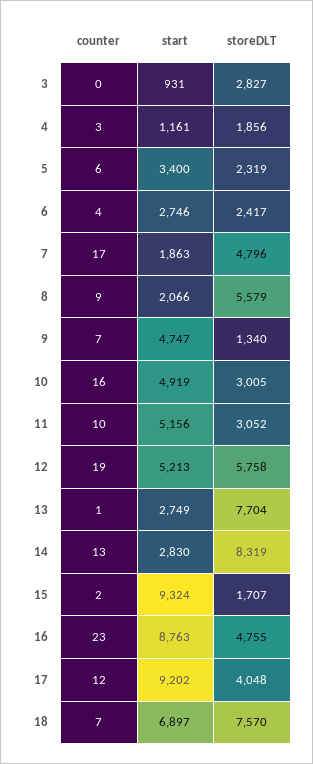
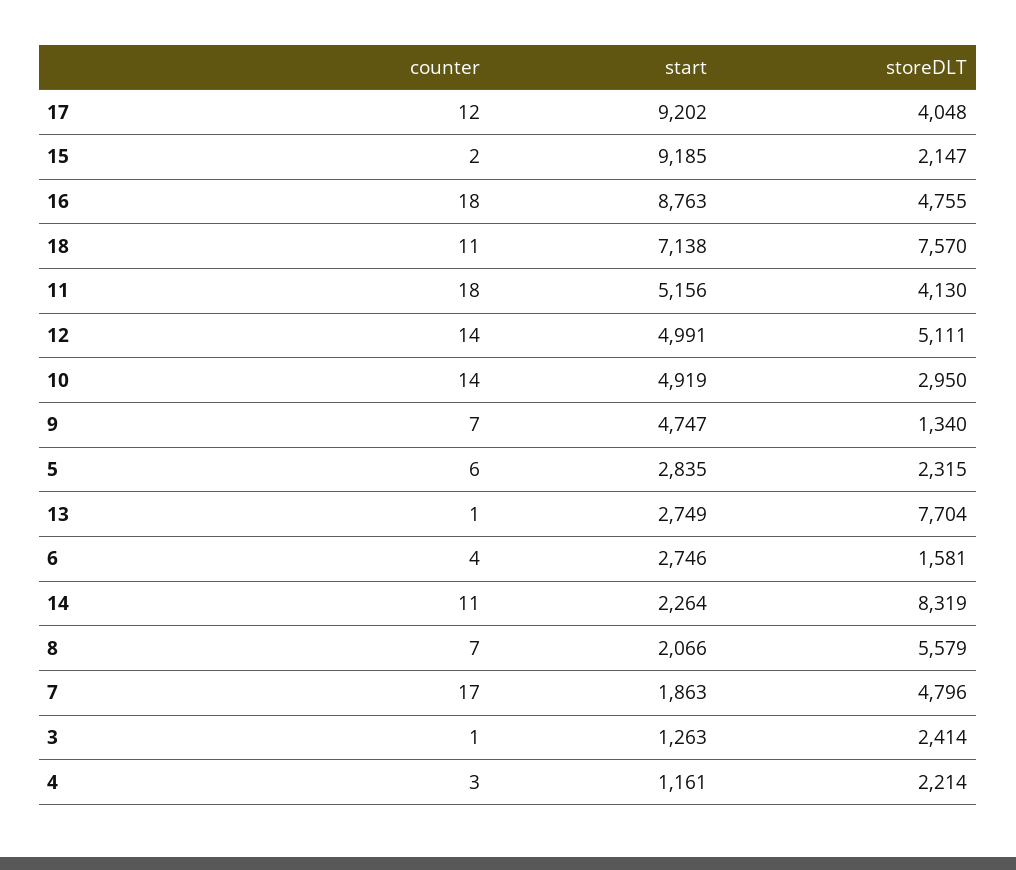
  {
    "counter": {
-     "3": 0,
+     "3": 1,
      "4": 3,
      "5": 6,
      "6": 4,
      "7": 17,
-     "8": 9,
+     "8": 7,
      "9": 7,
-     "10": 16,
+     "10": 14,
-     "11": 10,
+     "11": 18,
-     "12": 19,
+     "12": 14,
      "13": 1,
-     "14": 13,
+     "14": 11,
      "15": 2,
-     "16": 23,
+     "16": 18,
      "17": 12,
-     "18": 7
+     "18": 11
    },
    "start": {
-     "3": 931,
+     "3": 1263,
      "4": 1161,
-     "5": 3400,
+     "5": 2835,
      "6": 2746,
      "7": 1863,
      "8": 2066,
      "9": 4747,
      "10": 4919,
      "11": 5156,
-     "12": 5213,
+     "12": 4991,
      "13": 2749,
-     "14": 2830,
+     "14": 2264,
-     "15": 9324,
+     "15": 9185,
      "16": 8763,
      "17": 9202,
-     "18": 6897
+     "18": 7138
    },
    "storeDLT": {
-     "3": 2827,
+     "3": 2414,
-     "4": 1856,
+     "4": 2214,
-     "5": 2319,
+     "5": 2315,
-     "6": 2417,
+     "6": 1581,
      "7": 4796,
      "8": 5579,
      "9": 1340,
-     "10": 3005,
+     "10": 2950,
-     "11": 3052,
+     "11": 4130,
-     "12": 5758,
+     "12": 5111,
      "13": 7704,
      "14": 8319,
-     "15": 1707,
+     "15": 2147,
      "16": 4755,
      "17": 4048,
      "18": 7570
    }
  }

